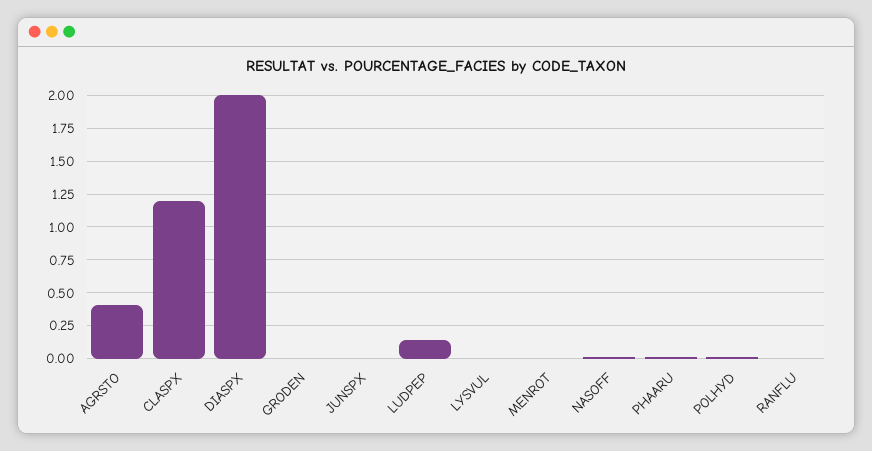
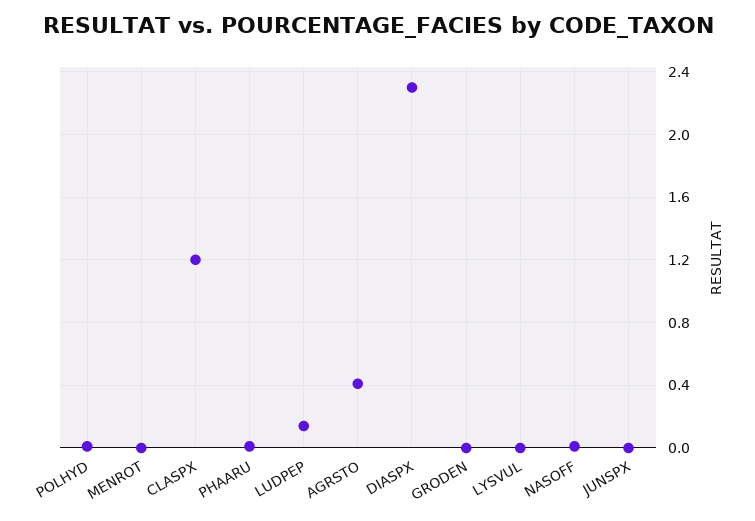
  {
    "AGRSTO": 0.4,
    "CLASPX": 1.2,
-   "DIASPX": 2,
+   "DIASPX": 2.3,
    "GRODEN": 0,
    "JUNSPX": 0,
    "LUDPEP": 0.15,
    "LYSVUL": 0,
    "MENROT": 0,
    "NASOFF": 0,
    "PHAARU": 0,
-   "POLHYD": 0,
+   "POLHYD": 0
-   "RANFLU": 0
  }

